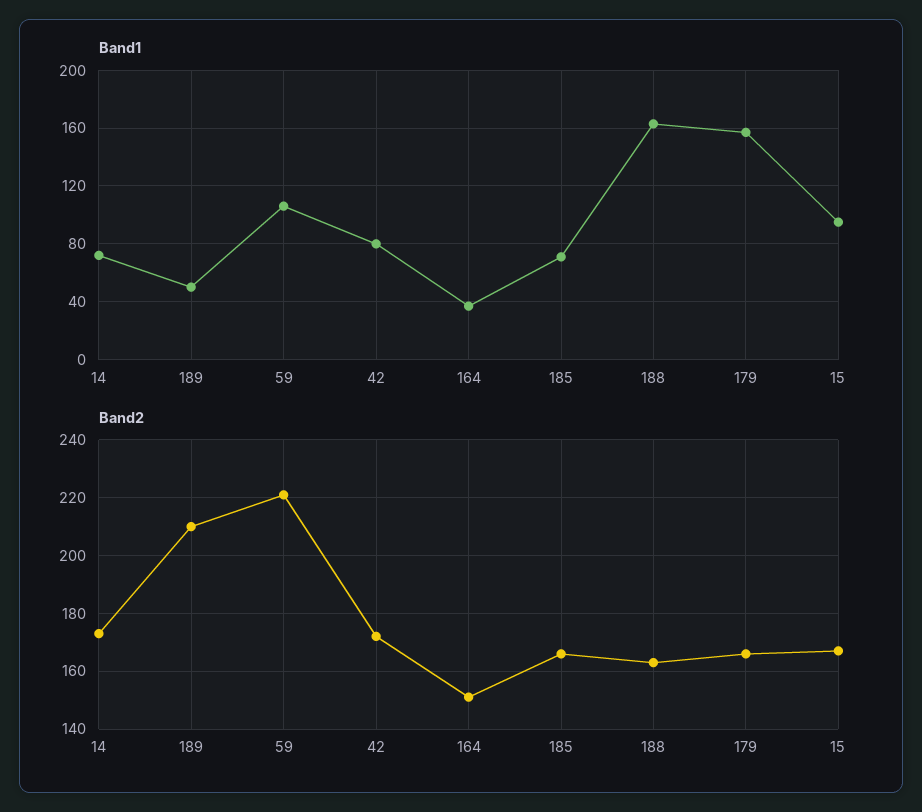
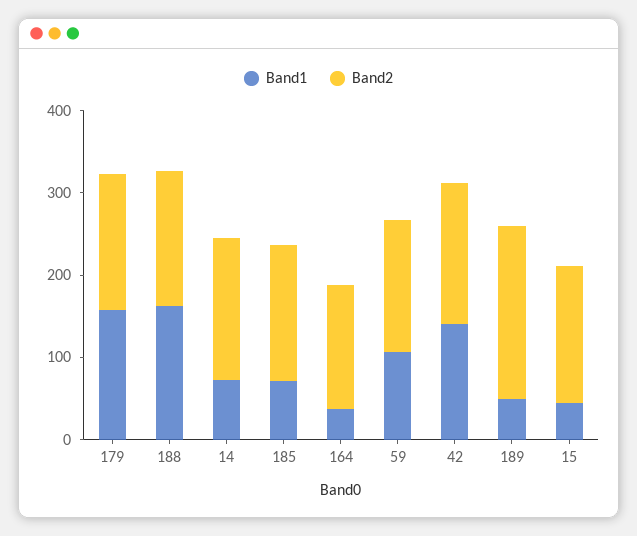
  {
    "Band1": {
      "14": 70,
      "189": 50,
      "59": 105,
-     "42": 80,
+     "42": 140,
      "164": 35,
      "185": 70,
      "188": 165,
      "179": 155,
-     "15": 95
+     "15": 40
    },
    "Band2": {
      "14": 175,
      "189": 210,
-     "59": 220,
+     "59": 160,
      "42": 170,
      "164": 150,
      "185": 165,
      "188": 165,
      "179": 165,
      "15": 165
    }
  }

